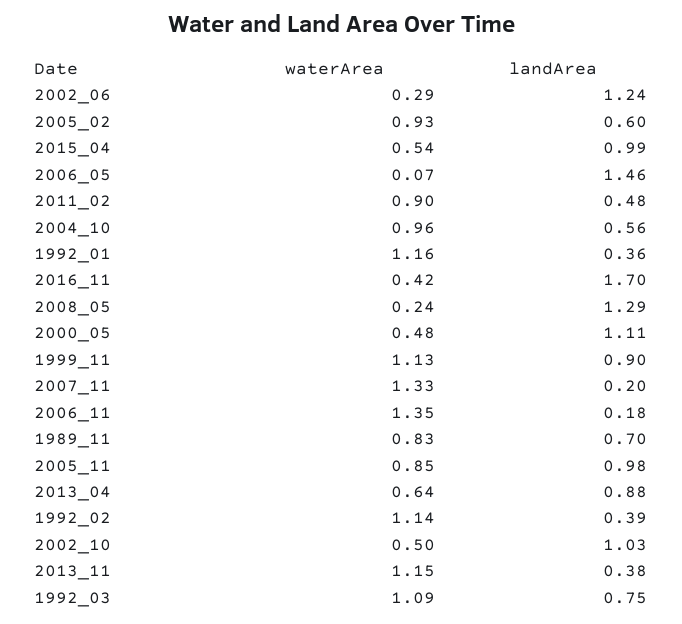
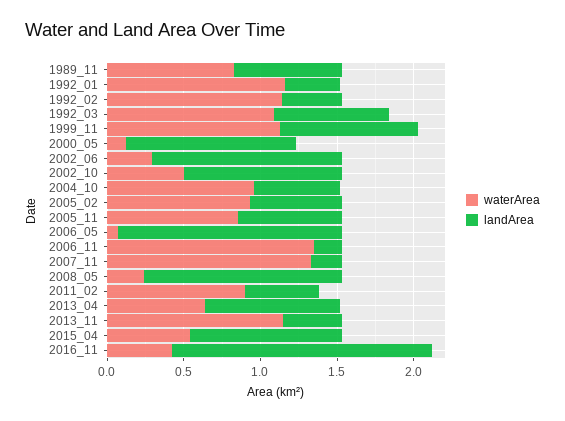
  {
    "waterArea": {
      "2002_06": 0.29,
      "2005_02": 0.93,
      "2015_04": 0.54,
      "2006_05": 0.07,
      "2011_02": 0.9,
      "2004_10": 0.96,
      "1992_01": 1.16,
      "2016_11": 0.42,
      "2008_05": 0.24,
-     "2000_05": 0.48,
+     "2000_05": 0.1,
      "1999_11": 1.13,
      "2007_11": 1.33,
      "2006_11": 1.35,
      "1989_11": 0.83,
      "2005_11": 0.85,
      "2013_04": 0.64,
      "1992_02": 1.14,
      "2002_10": 0.5,
      "2013_11": 1.15,
      "1992_03": 1.09
    },
    "landArea": {
      "2002_06": 1.24,
      "2005_02": 0.6,
      "2015_04": 0.99,
      "2006_05": 1.46,
      "2011_02": 0.48,
      "2004_10": 0.56,
      "1992_01": 0.36,
      "2016_11": 1.7,
      "2008_05": 1.29,
      "2000_05": 1.11,
      "1999_11": 0.9,
      "2007_11": 0.2,
      "2006_11": 0.18,
      "1989_11": 0.7,
-     "2005_11": 0.98,
+     "2005_11": 0.7,
      "2013_04": 0.88,
      "1992_02": 0.39,
      "2002_10": 1.03,
      "2013_11": 0.38,
      "1992_03": 0.75
    }
  }

